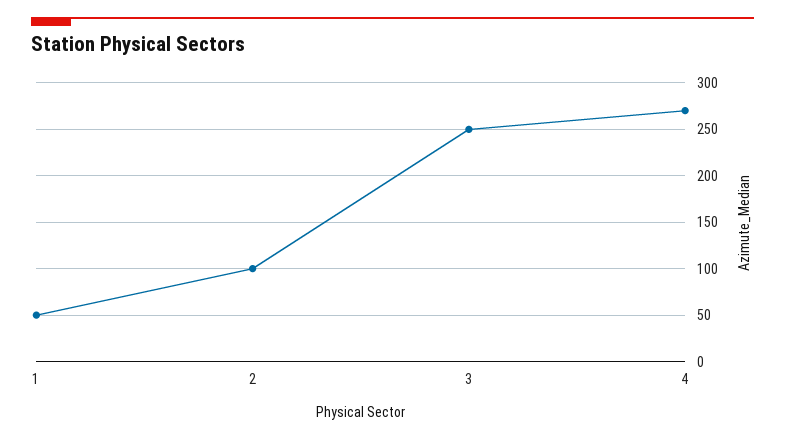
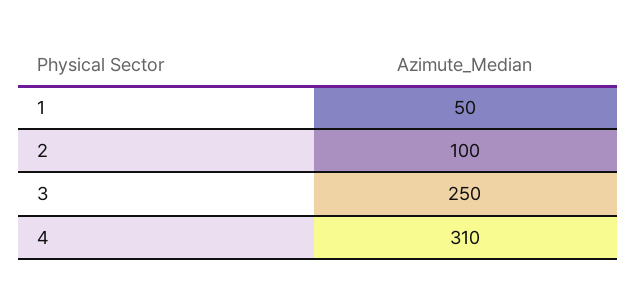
  {
    "1": 50,
    "2": 100,
    "3": 250,
-   "4": 270
+   "4": 310
  }

